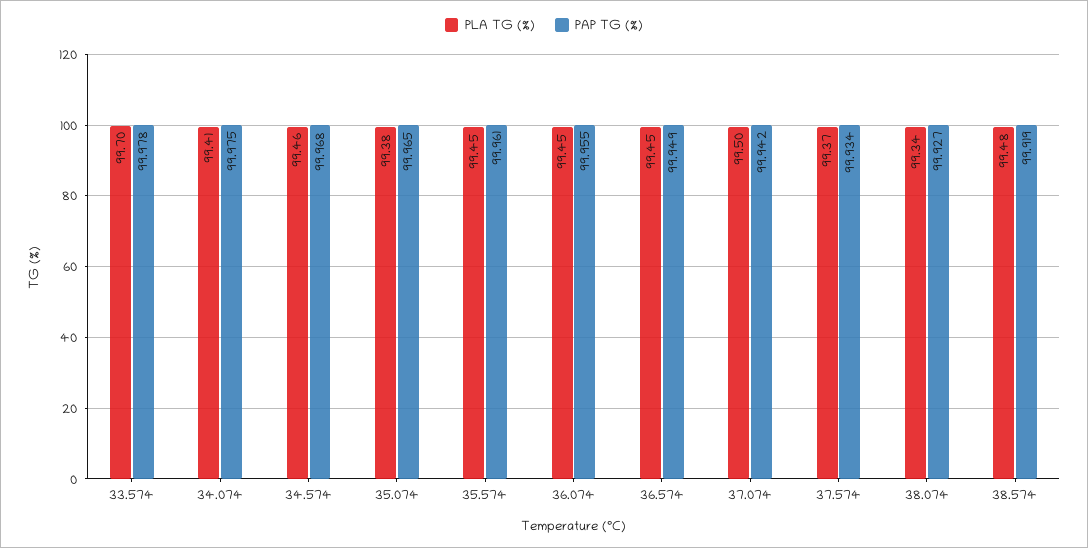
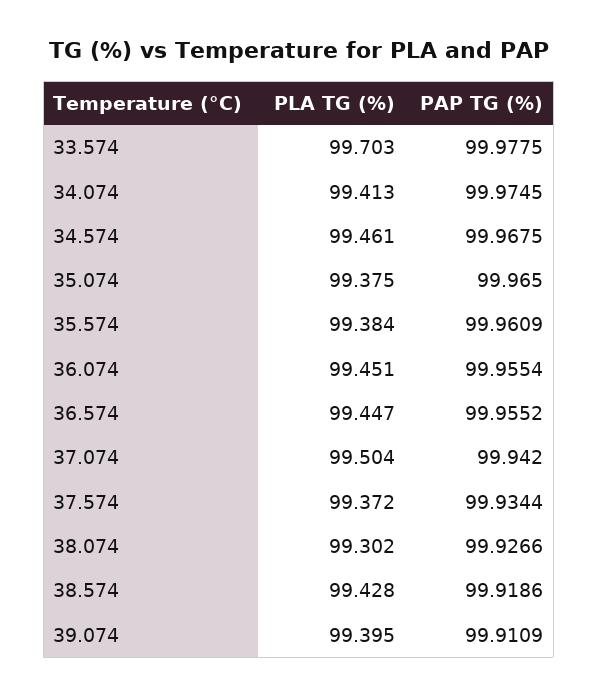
  {
    "PLA TG (%)": {
      "33.574": 99.703,
      "34.074": 99.413,
      "34.574": 99.461,
      "35.074": 99.375,
-     "35.574": 99.45,
+     "35.574": 99.384,
      "36.074": 99.451,
      "36.574": 99.447,
      "37.074": 99.504,
      "37.574": 99.372,
-     "38.074": 99.34,
+     "38.074": 99.302,
-     "38.574": 99.48
+     "38.574": 99.428,
+     "39.074": 99.395
    },
    "PAP TG (%)": {
      "33.574": 99.9775,
      "34.074": 99.9745,
      "34.574": 99.9675,
      "35.074": 99.965,
      "35.574": 99.9609,
      "36.074": 99.9554,
-     "36.574": 99.949,
+     "36.574": 99.9552,
      "37.074": 99.942,
      "37.574": 99.9344,
      "38.074": 99.9266,
-     "38.574": 99.9186
+     "38.574": 99.9186,
+     "39.074": 99.9109
    }
  }

